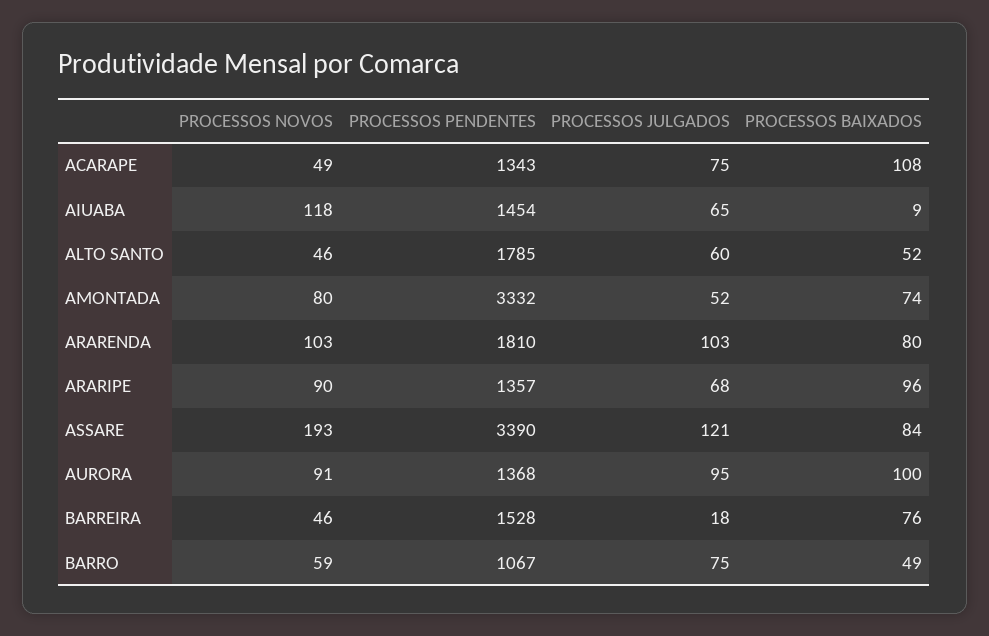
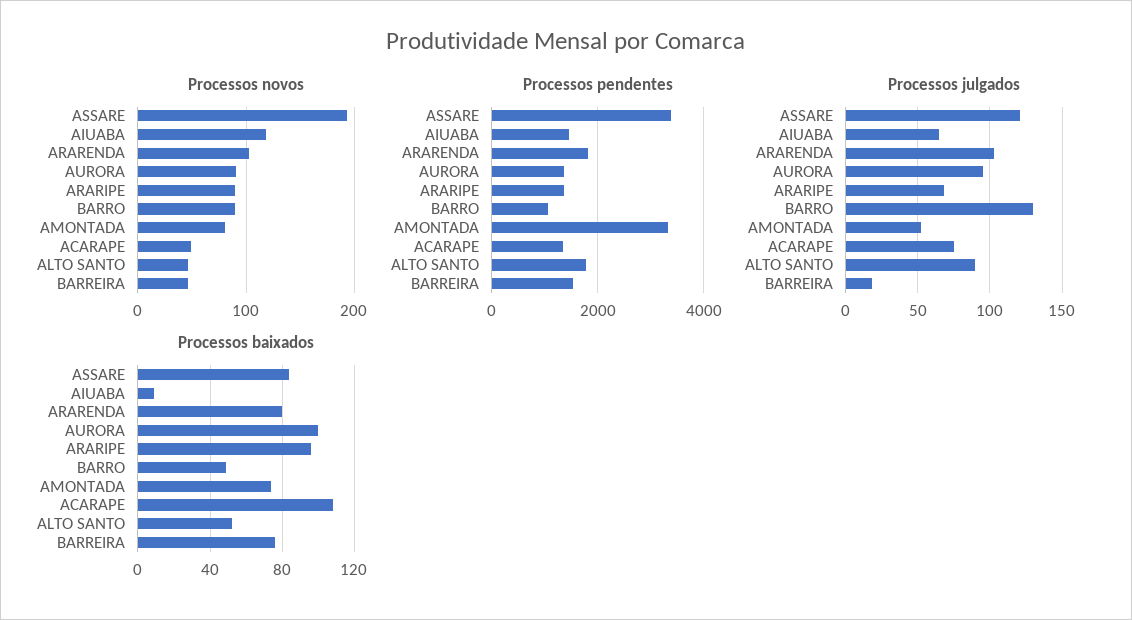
  {
    "PROCESSOS NOVOS": {
      "ACARAPE": 49,
      "AIUABA": 118,
      "ALTO SANTO": 46,
      "AMONTADA": 80,
      "ARARENDA": 103,
      "ARARIPE": 90,
      "ASSARE": 193,
      "AURORA": 91,
      "BARREIRA": 46,
-     "BARRO": 59
+     "BARRO": 90
    },
    "PROCESSOS PENDENTES": {
      "ACARAPE": 1343,
      "AIUABA": 1454,
      "ALTO SANTO": 1785,
      "AMONTADA": 3332,
      "ARARENDA": 1810,
      "ARARIPE": 1357,
      "ASSARE": 3390,
      "AURORA": 1368,
      "BARREIRA": 1528,
      "BARRO": 1067
    },
    "PROCESSOS JULGADOS": {
      "ACARAPE": 75,
      "AIUABA": 65,
-     "ALTO SANTO": 60,
+     "ALTO SANTO": 90,
      "AMONTADA": 52,
      "ARARENDA": 103,
      "ARARIPE": 68,
      "ASSARE": 121,
      "AURORA": 95,
      "BARREIRA": 18,
-     "BARRO": 75
+     "BARRO": 130
    },
    "PROCESSOS BAIXADOS": {
      "ACARAPE": 108,
      "AIUABA": 9,
      "ALTO SANTO": 52,
      "AMONTADA": 74,
      "ARARENDA": 80,
      "ARARIPE": 96,
      "ASSARE": 84,
      "AURORA": 100,
      "BARREIRA": 76,
      "BARRO": 49
    }
  }

